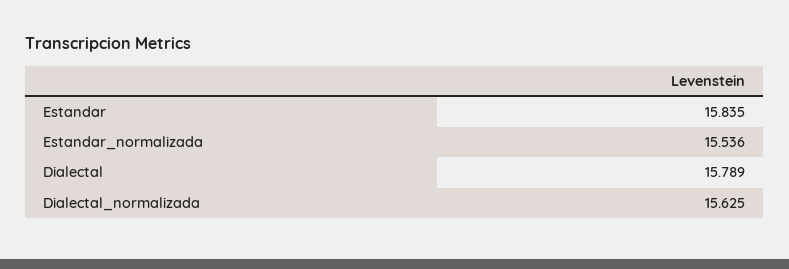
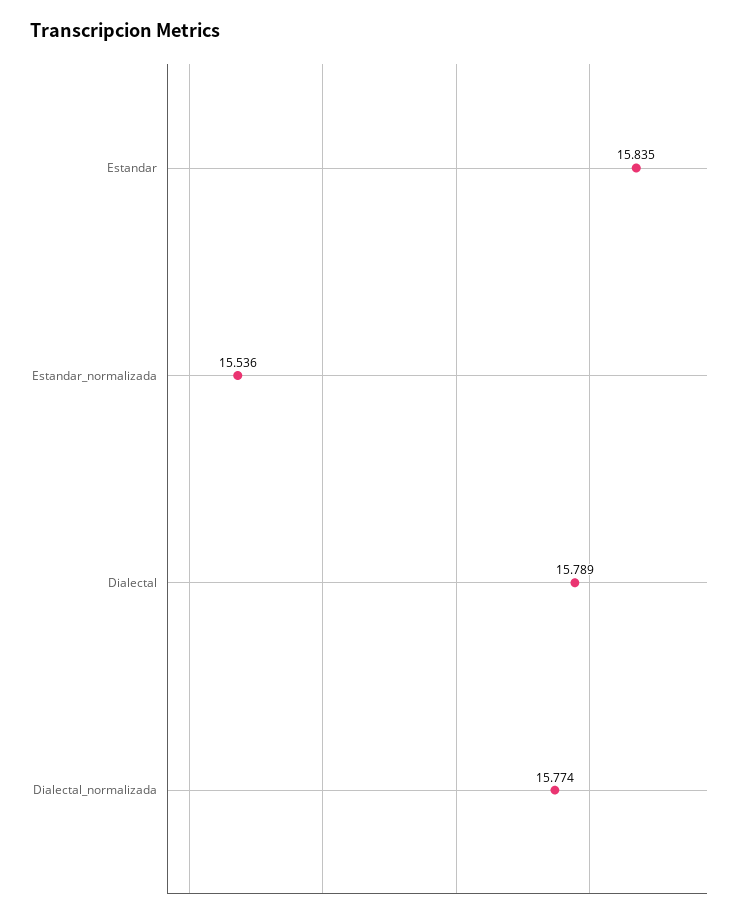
  {
    "Estandar": 15.835,
    "Estandar_normalizada": 15.536,
    "Dialectal": 15.789,
-   "Dialectal_normalizada": 15.625
+   "Dialectal_normalizada": 15.774
  }

